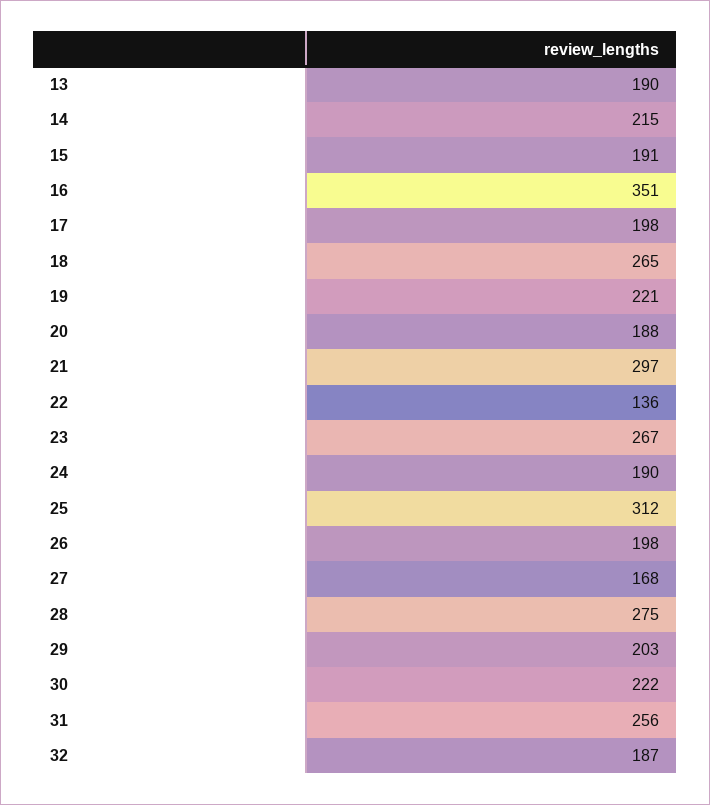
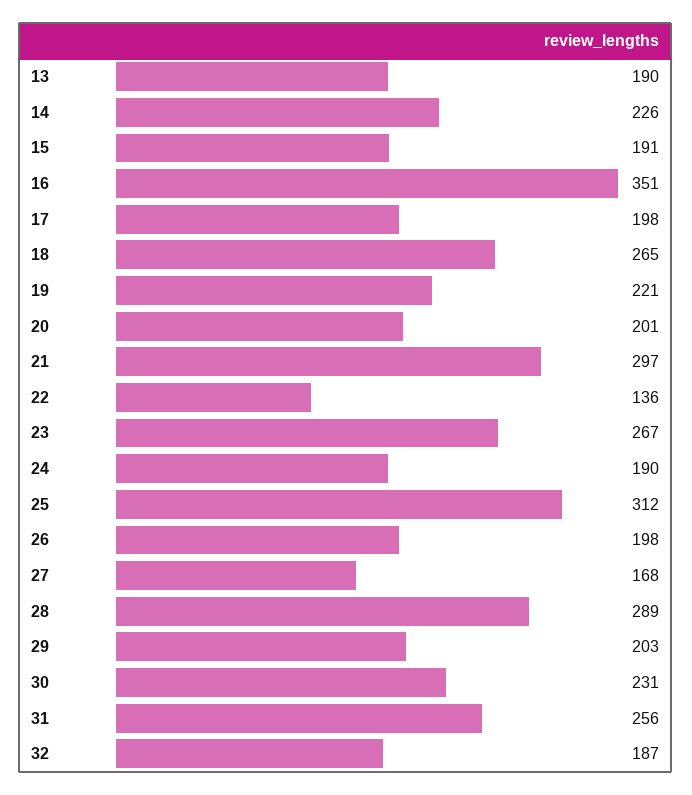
  {
    "13": 190,
-   "14": 215,
+   "14": 226,
    "15": 191,
    "16": 351,
    "17": 198,
    "18": 265,
    "19": 221,
-   "20": 188,
+   "20": 201,
    "21": 297,
    "22": 136,
    "23": 267,
    "24": 190,
    "25": 312,
    "26": 198,
    "27": 168,
-   "28": 275,
+   "28": 289,
    "29": 203,
-   "30": 222,
+   "30": 231,
    "31": 256,
    "32": 187
  }

